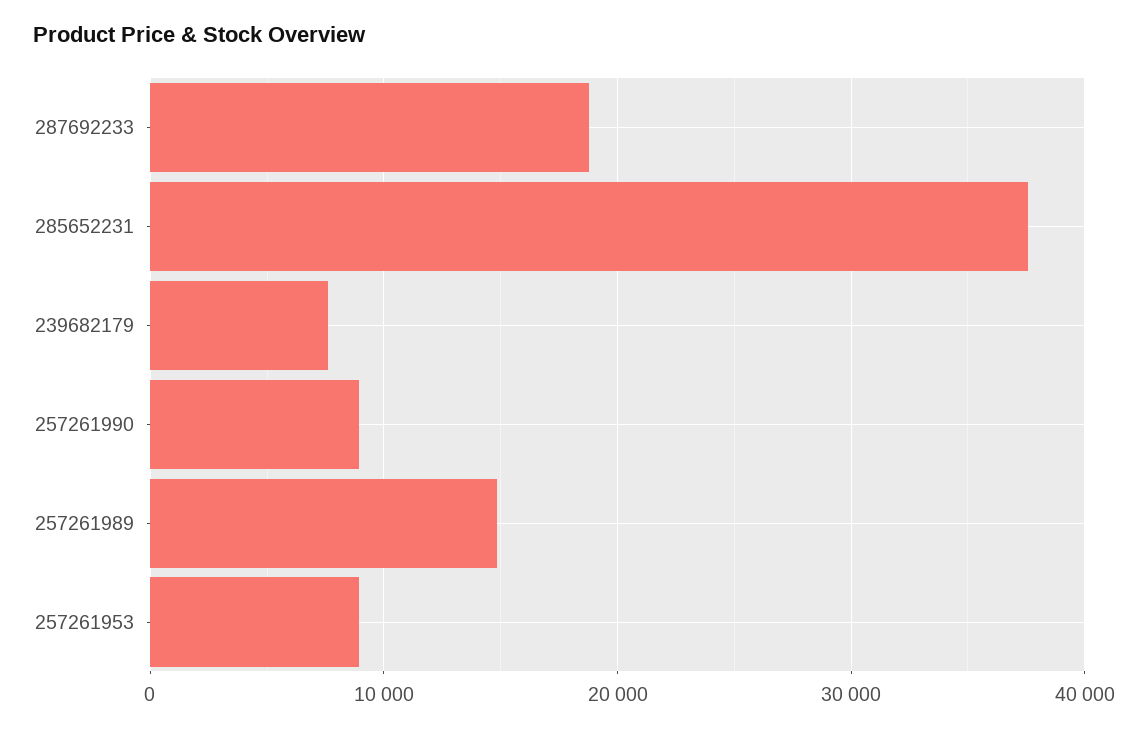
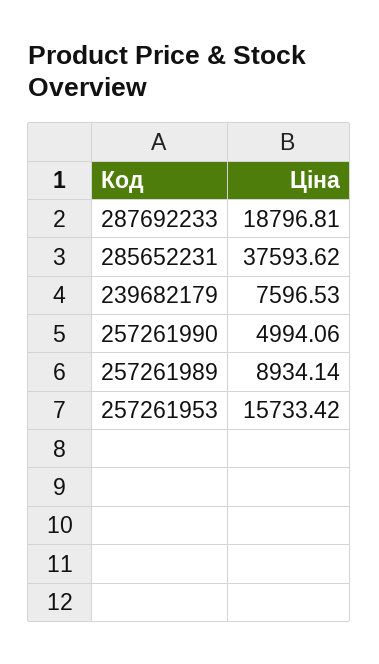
  {
    "287692233": 18796.81,
    "285652231": 37593.62,
    "239682179": 7596.53,
-   "257261990": 9000,
+   "257261990": 4994.06,
-   "257261989": 15000,
+   "257261989": 8934.14,
-   "257261953": 9000
+   "257261953": 15733.42
  }

